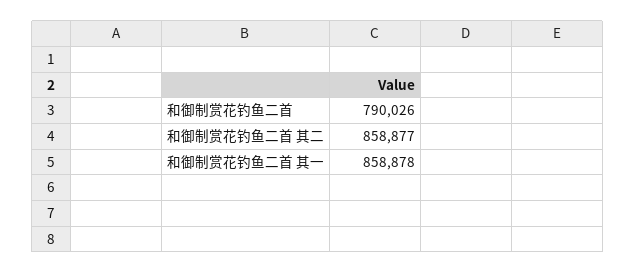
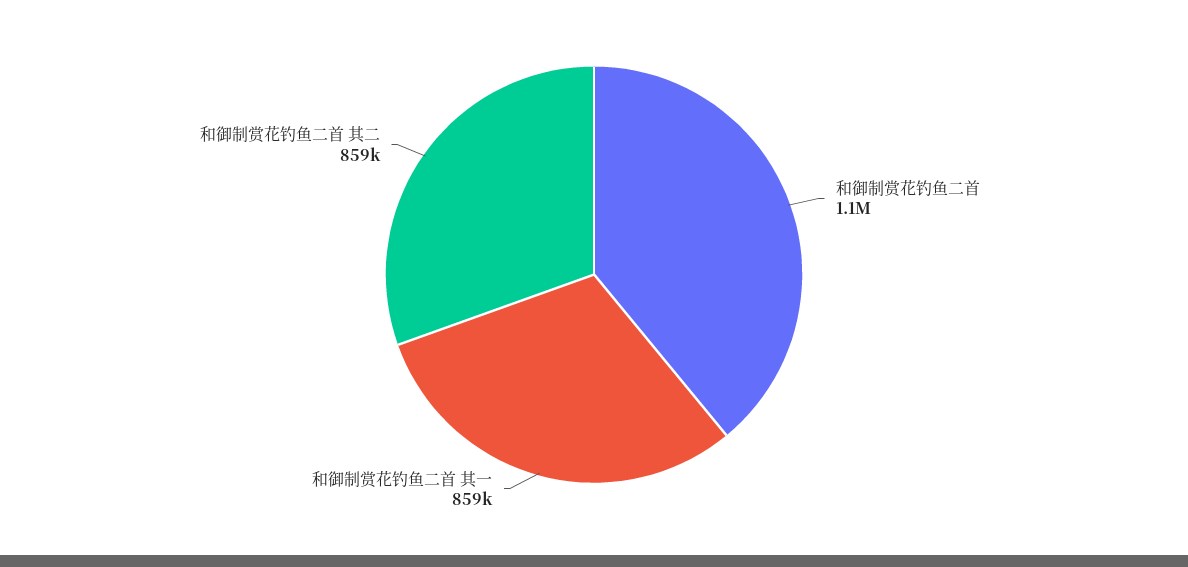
  {
-   "和御制赏花钓鱼二首": 790026,
+   "和御制赏花钓鱼二首": 1100000,
    "和御制赏花钓鱼二首 其二": 858877,
    "和御制赏花钓鱼二首 其一": 858878
  }

